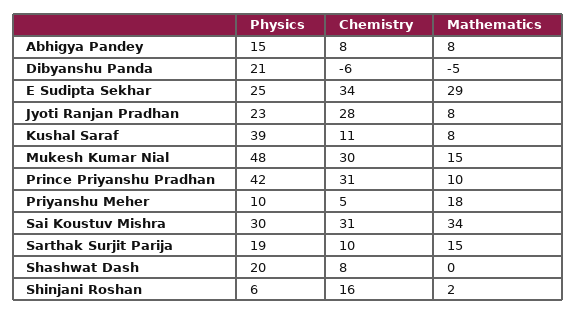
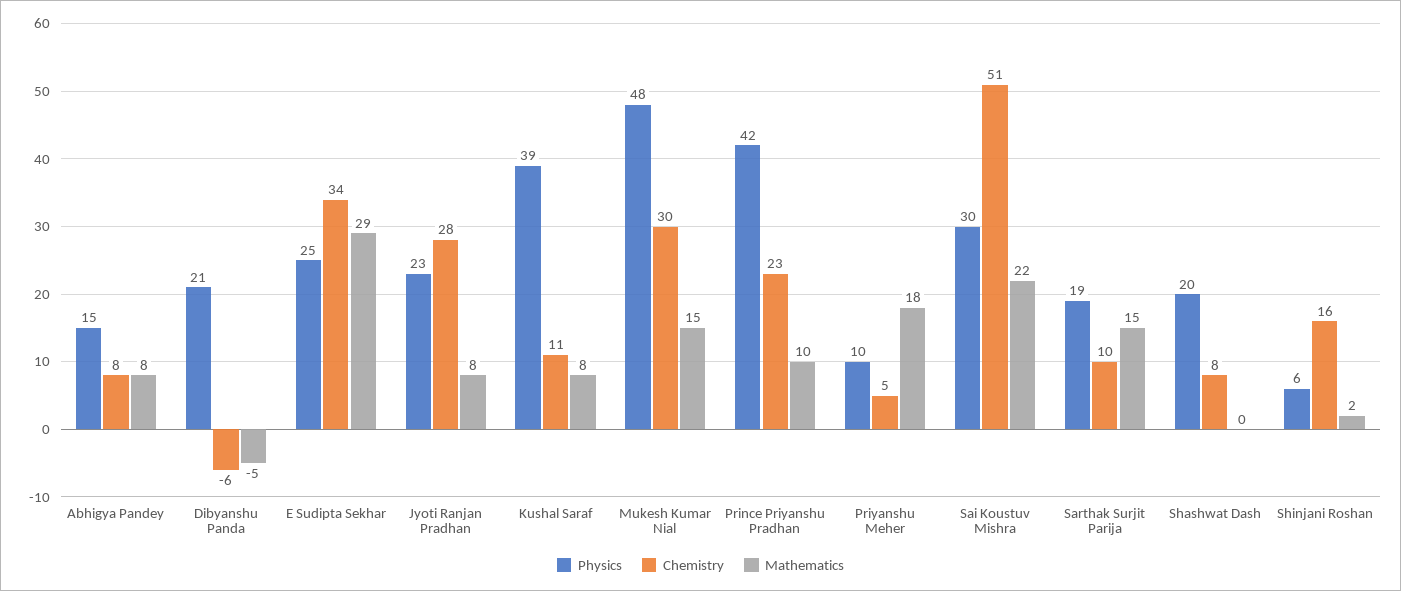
  {
    "Physics": {
      "Abhigya Pandey": 15,
      "Dibyanshu Panda": 21,
      "E Sudipta Sekhar": 25,
      "Jyoti Ranjan Pradhan": 23,
      "Kushal Saraf": 39,
      "Mukesh Kumar Nial": 48,
      "Prince Priyanshu Pradhan": 42,
      "Priyanshu Meher": 10,
      "Sai Koustuv Mishra": 30,
      "Sarthak Surjit Parija": 19,
      "Shashwat Dash": 20,
      "Shinjani Roshan": 6
    },
    "Chemistry": {
      "Abhigya Pandey": 8,
      "Dibyanshu Panda": -6,
      "E Sudipta Sekhar": 34,
      "Jyoti Ranjan Pradhan": 28,
      "Kushal Saraf": 11,
      "Mukesh Kumar Nial": 30,
-     "Prince Priyanshu Pradhan": 31,
+     "Prince Priyanshu Pradhan": 23,
      "Priyanshu Meher": 5,
-     "Sai Koustuv Mishra": 31,
+     "Sai Koustuv Mishra": 51,
      "Sarthak Surjit Parija": 10,
      "Shashwat Dash": 8,
      "Shinjani Roshan": 16
    },
    "Mathematics": {
      "Abhigya Pandey": 8,
      "Dibyanshu Panda": -5,
      "E Sudipta Sekhar": 29,
      "Jyoti Ranjan Pradhan": 8,
      "Kushal Saraf": 8,
      "Mukesh Kumar Nial": 15,
      "Prince Priyanshu Pradhan": 10,
      "Priyanshu Meher": 18,
-     "Sai Koustuv Mishra": 34,
+     "Sai Koustuv Mishra": 22,
      "Sarthak Surjit Parija": 15,
      "Shashwat Dash": 0,
      "Shinjani Roshan": 2
    }
  }

